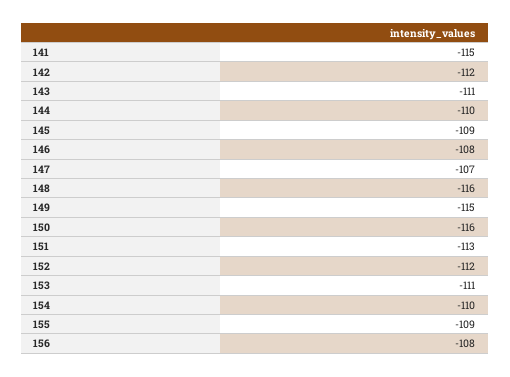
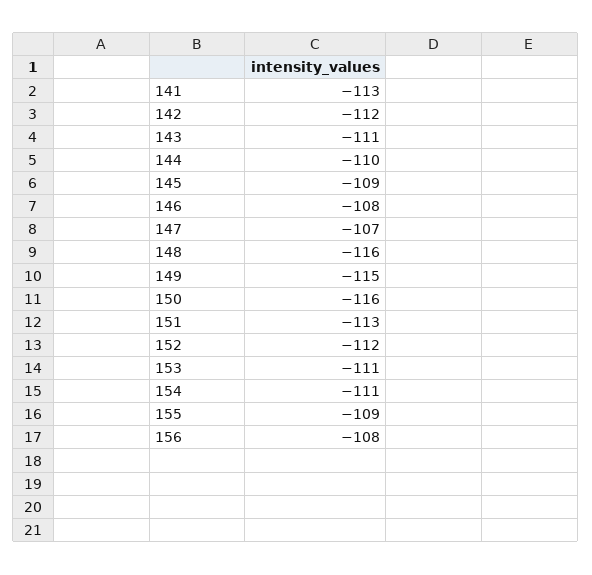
  {
-   "141": -115,
+   "141": -113,
    "142": -112,
    "143": -111,
    "144": -110,
    "145": -109,
    "146": -108,
    "147": -107,
    "148": -116,
    "149": -115,
    "150": -116,
    "151": -113,
    "152": -112,
    "153": -111,
-   "154": -110,
+   "154": -111,
    "155": -109,
    "156": -108
  }

